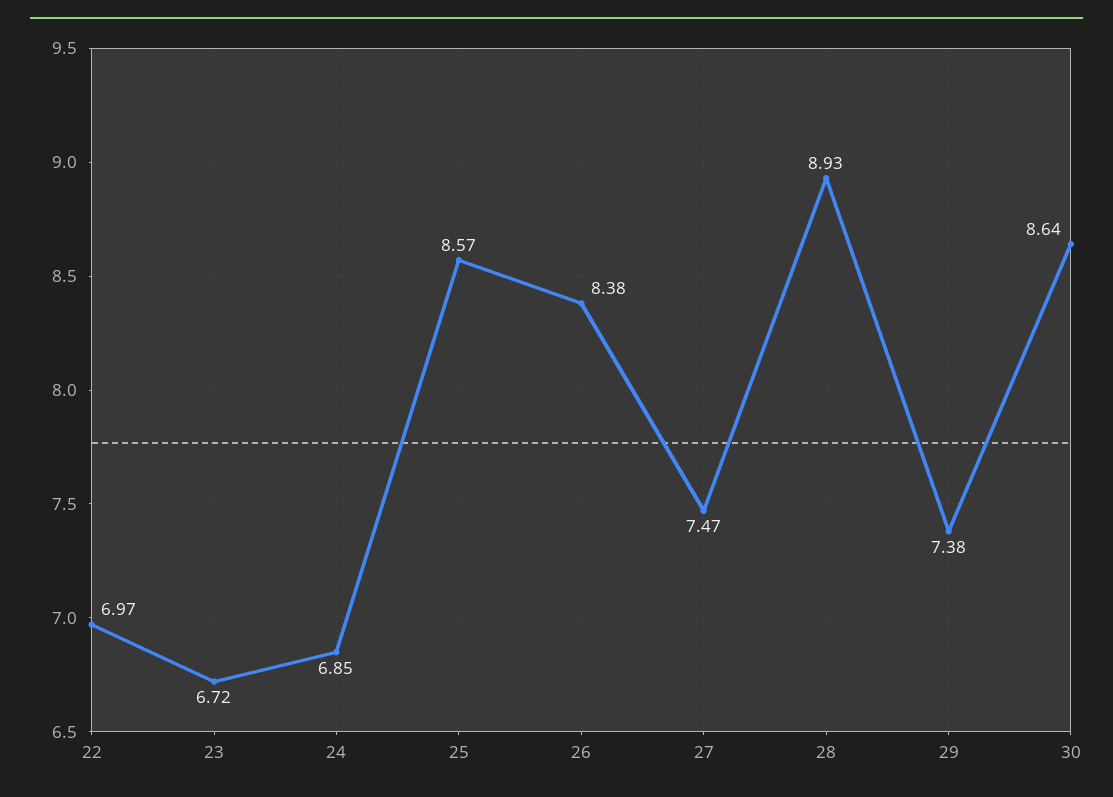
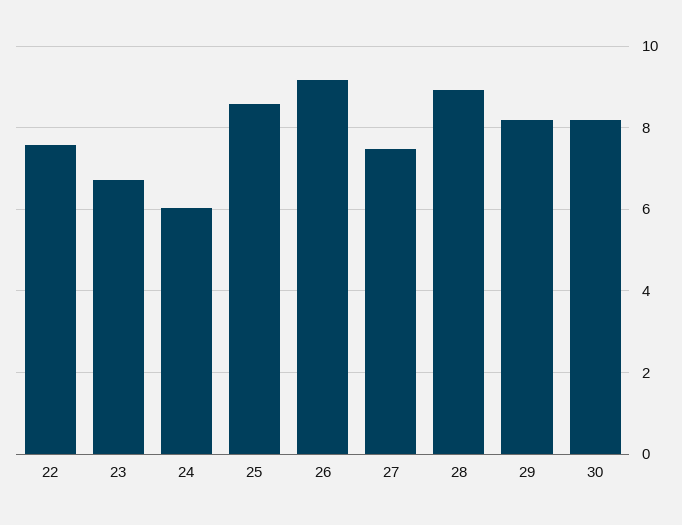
  {
-   "22": 6.97,
+   "22": 7.6,
    "23": 6.72,
-   "24": 6.85,
+   "24": 6,
    "25": 8.57,
-   "26": 8.38,
+   "26": 9.2,
    "27": 7.47,
    "28": 8.93,
-   "29": 7.38,
+   "29": 8.2,
-   "30": 8.64
+   "30": 8.2
  }

